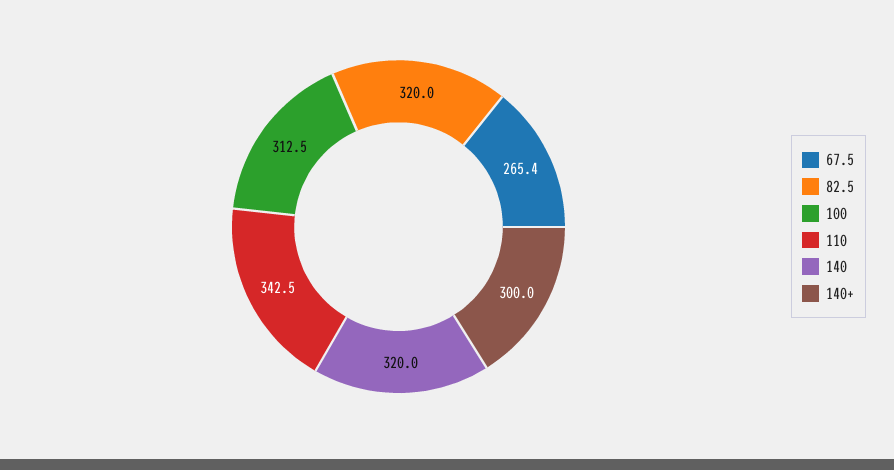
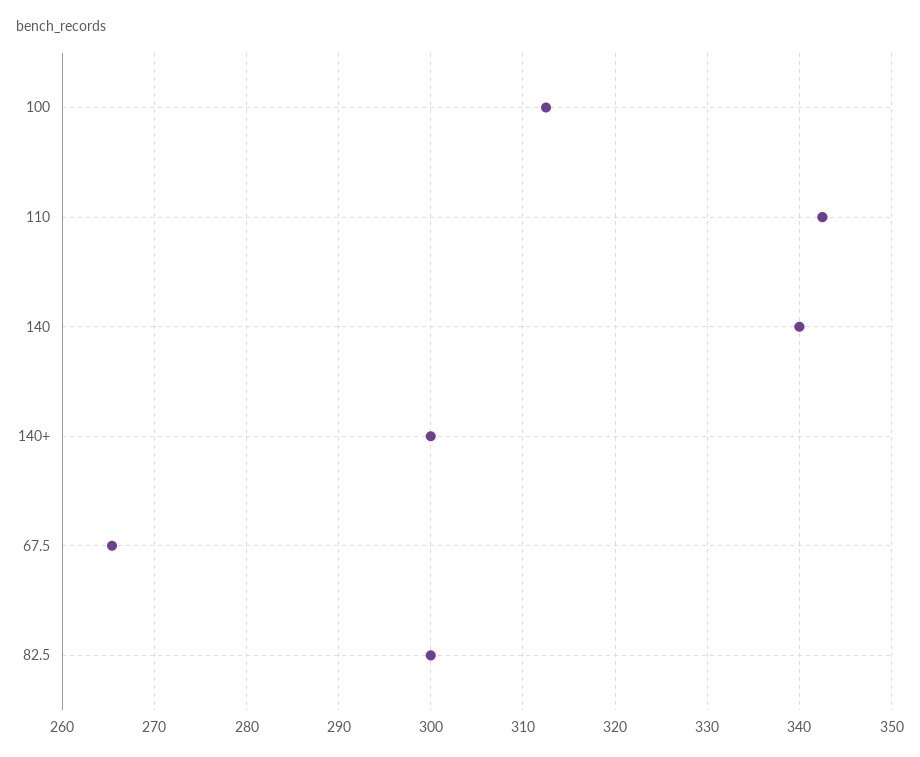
  {
    "67.5": 265.4,
-   "82.5": 320,
+   "82.5": 300,
    "100": 312.5,
    "110": 342.5,
-   "140": 320,
+   "140": 340,
    "140+": 300
  }

